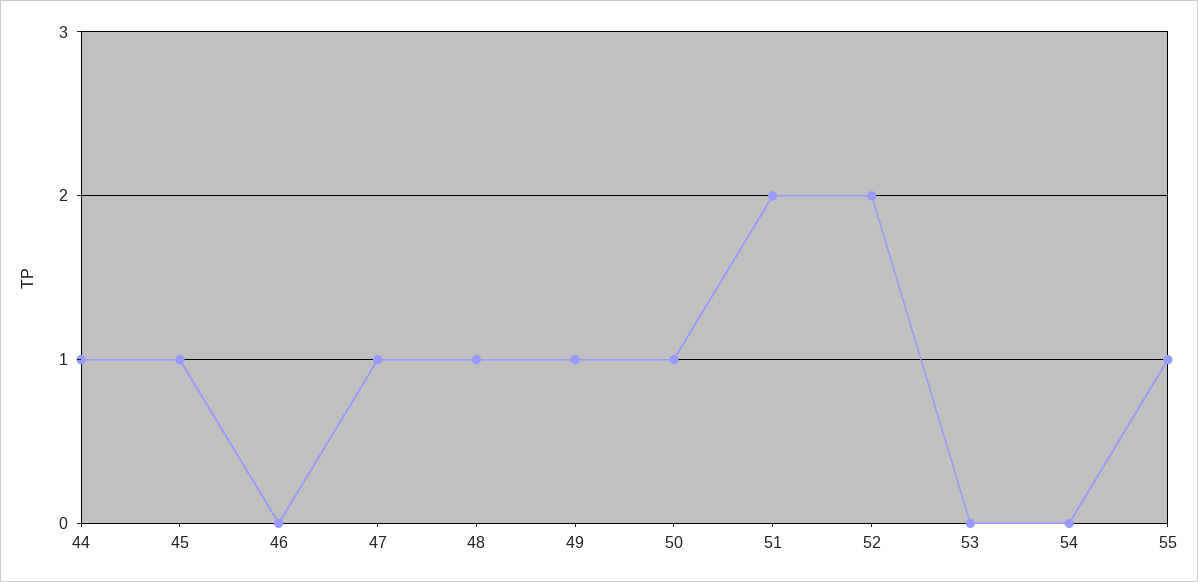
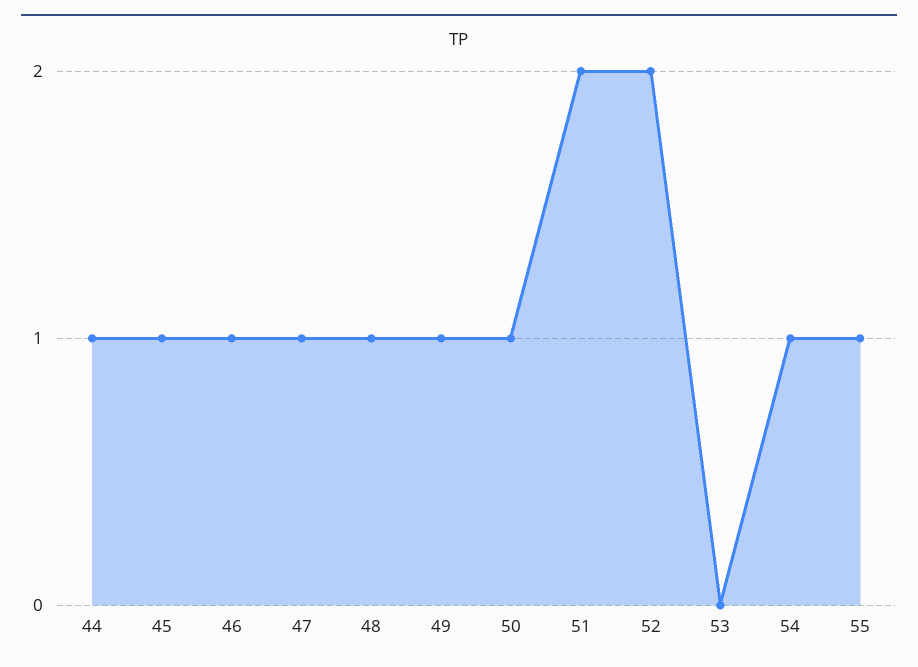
  {
    "44": 1,
    "45": 1,
-   "46": 0,
+   "46": 1,
    "47": 1,
    "48": 1,
    "49": 1,
    "50": 1,
    "51": 2,
    "52": 2,
    "53": 0,
-   "54": 0,
+   "54": 1,
    "55": 1
  }

